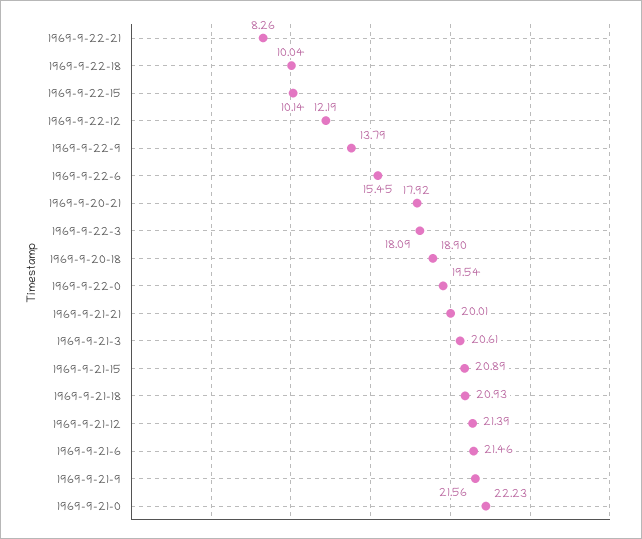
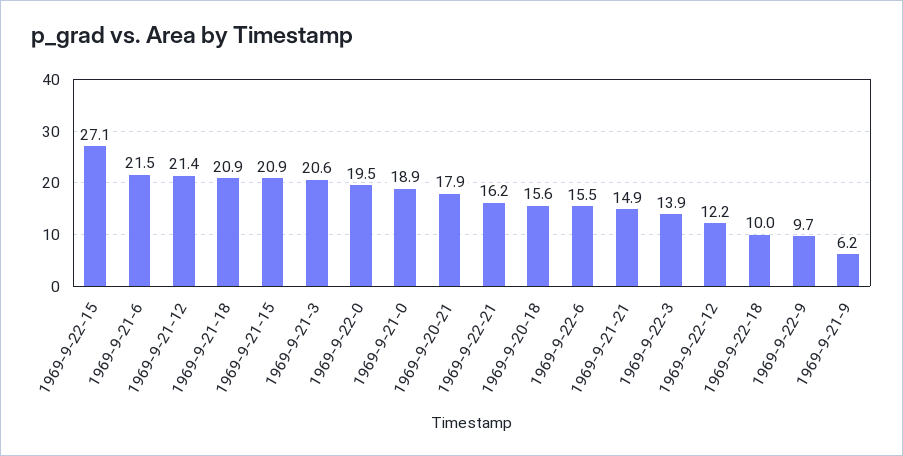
  {
-   "1969-9-22-21": 8.26,
+   "1969-9-22-21": 16.2,
    "1969-9-22-18": 10.04,
-   "1969-9-22-15": 10.14,
+   "1969-9-22-15": 27.1,
    "1969-9-22-12": 12.19,
-   "1969-9-22-9": 13.79,
+   "1969-9-22-9": 9.7,
    "1969-9-22-6": 15.45,
    "1969-9-20-21": 17.92,
-   "1969-9-22-3": 18.09,
+   "1969-9-22-3": 13.9,
-   "1969-9-20-18": 18.9,
+   "1969-9-20-18": 15.6,
    "1969-9-22-0": 19.54,
-   "1969-9-21-21": 20.01,
+   "1969-9-21-21": 14.9,
    "1969-9-21-3": 20.61,
    "1969-9-21-15": 20.89,
    "1969-9-21-18": 20.93,
    "1969-9-21-12": 21.39,
    "1969-9-21-6": 21.46,
-   "1969-9-21-9": 21.56,
+   "1969-9-21-9": 6.2,
-   "1969-9-21-0": 22.23
+   "1969-9-21-0": 18.9
  }

